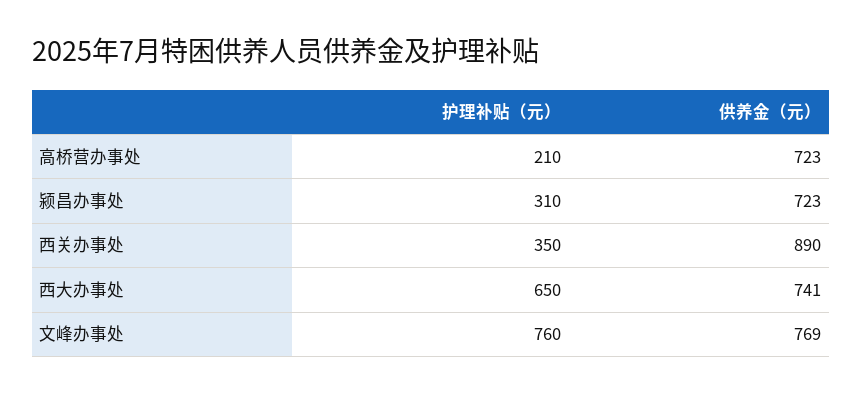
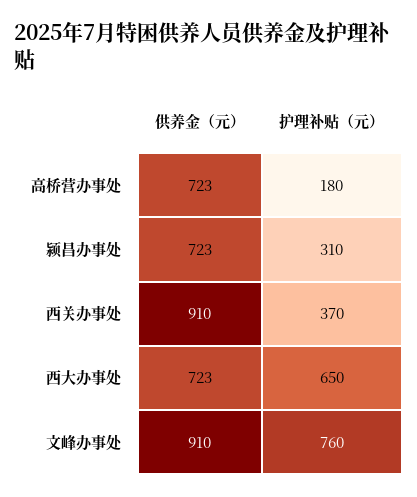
  {
    "护理补贴（元）": {
-     "高桥营办事处": 210,
+     "高桥营办事处": 180,
      "颍昌办事处": 310,
-     "西关办事处": 350,
+     "西关办事处": 370,
      "西大办事处": 650,
      "文峰办事处": 760
    },
    "供养金（元）": {
      "高桥营办事处": 723,
      "颍昌办事处": 723,
-     "西关办事处": 890,
+     "西关办事处": 910,
-     "西大办事处": 741,
+     "西大办事处": 723,
-     "文峰办事处": 769
+     "文峰办事处": 910
    }
  }

